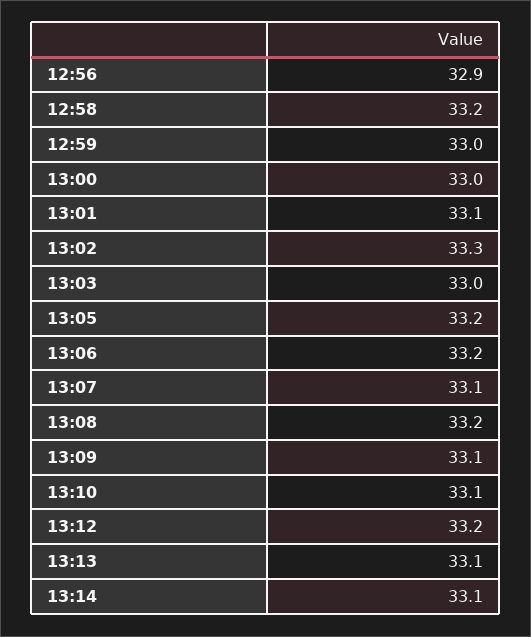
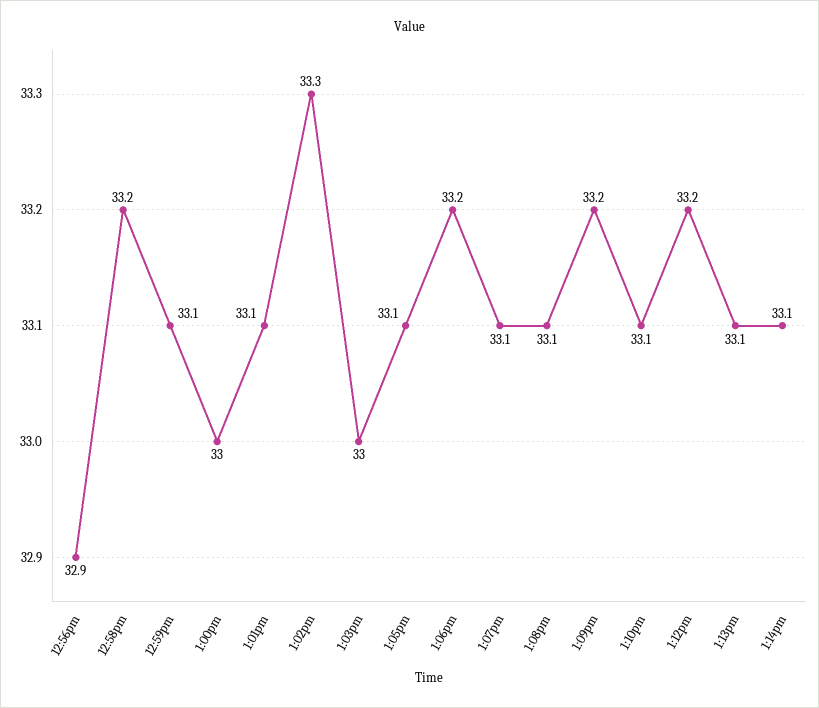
  {
    "12:56": 32.9,
    "12:58": 33.2,
-   "12:59": 33,
+   "12:59": 33.1,
    "13:00": 33,
    "13:01": 33.1,
    "13:02": 33.3,
    "13:03": 33,
-   "13:05": 33.2,
+   "13:05": 33.1,
    "13:06": 33.2,
    "13:07": 33.1,
-   "13:08": 33.2,
+   "13:08": 33.1,
-   "13:09": 33.1,
+   "13:09": 33.2,
    "13:10": 33.1,
    "13:12": 33.2,
    "13:13": 33.1,
    "13:14": 33.1
  }

